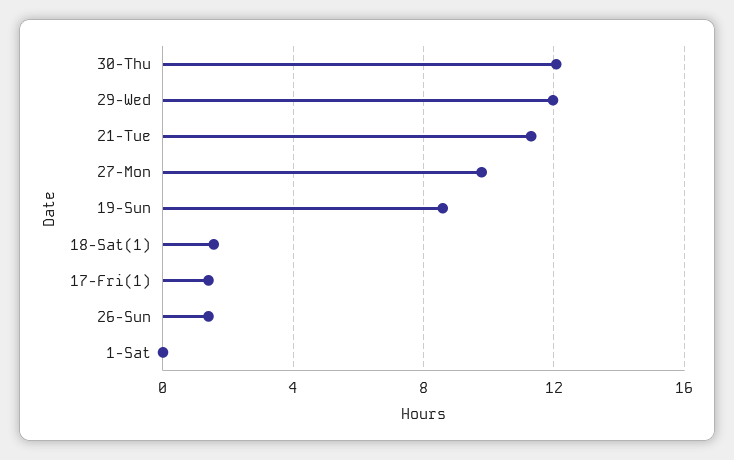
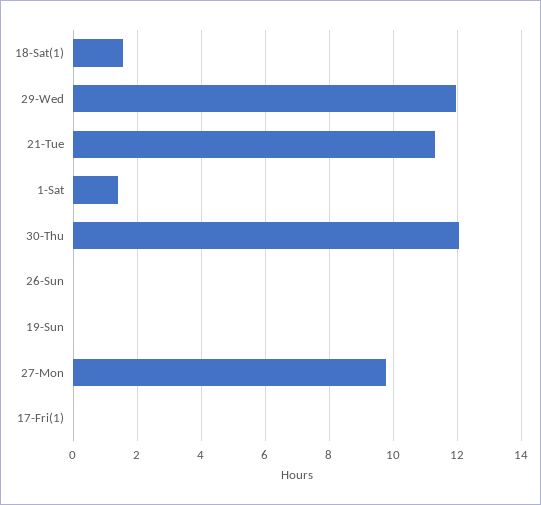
  {
    "30-Thu": 12,
    "29-Wed": 12,
    "21-Tue": 11.4,
    "27-Mon": 9.8,
-   "19-Sun": 8.5,
+   "19-Sun": 0,
    "18-Sat(1)": 1.6,
-   "17-Fri(1)": 1.5,
+   "17-Fri(1)": 0,
-   "26-Sun": 1.5,
+   "26-Sun": 0,
-   "1-Sat": 0
+   "1-Sat": 1.4
  }

